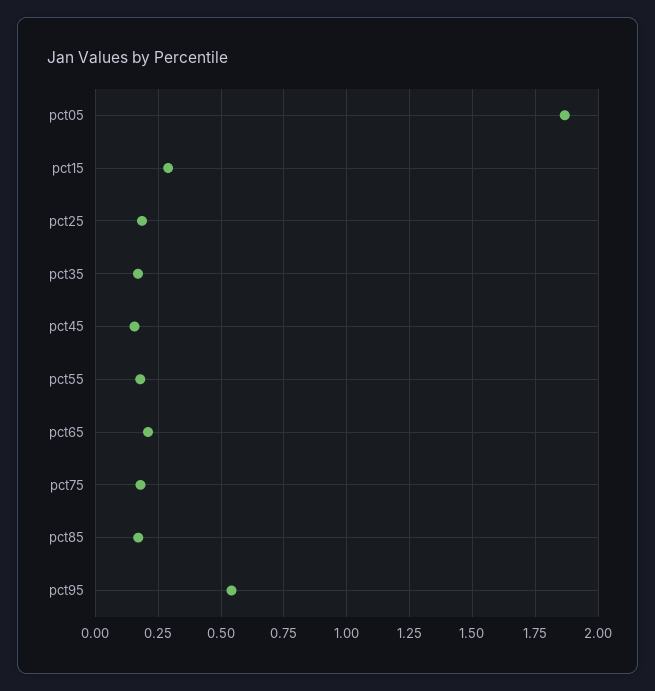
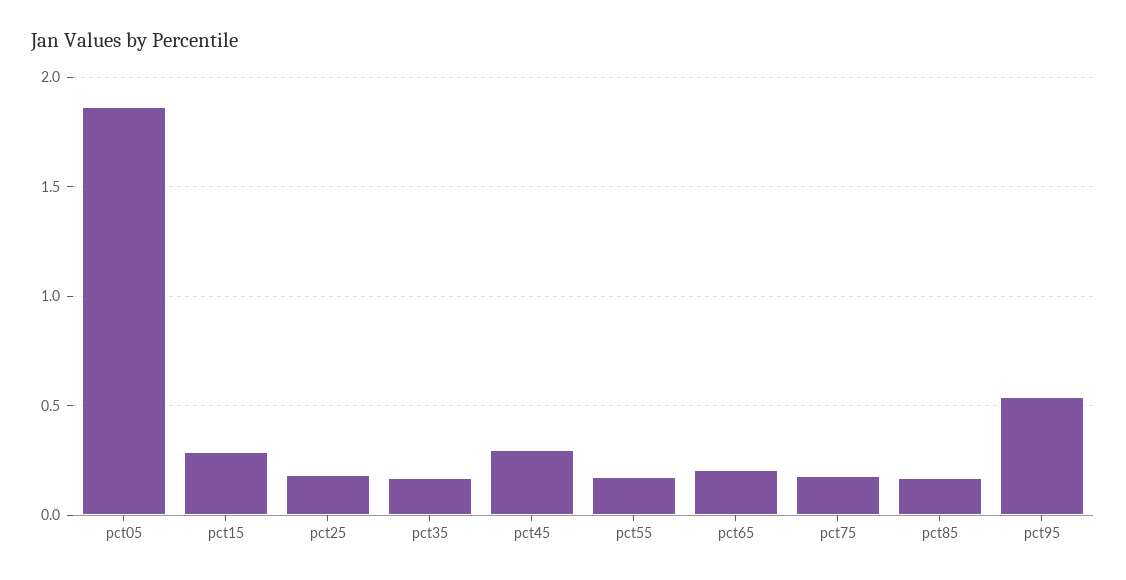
  {
    "pct05": 1.875,
    "pct15": 0.3,
    "pct25": 0.175,
    "pct35": 0.175,
-   "pct45": 0.15,
+   "pct45": 0.3,
    "pct55": 0.175,
    "pct65": 0.2,
    "pct75": 0.175,
    "pct85": 0.175,
    "pct95": 0.55
  }

